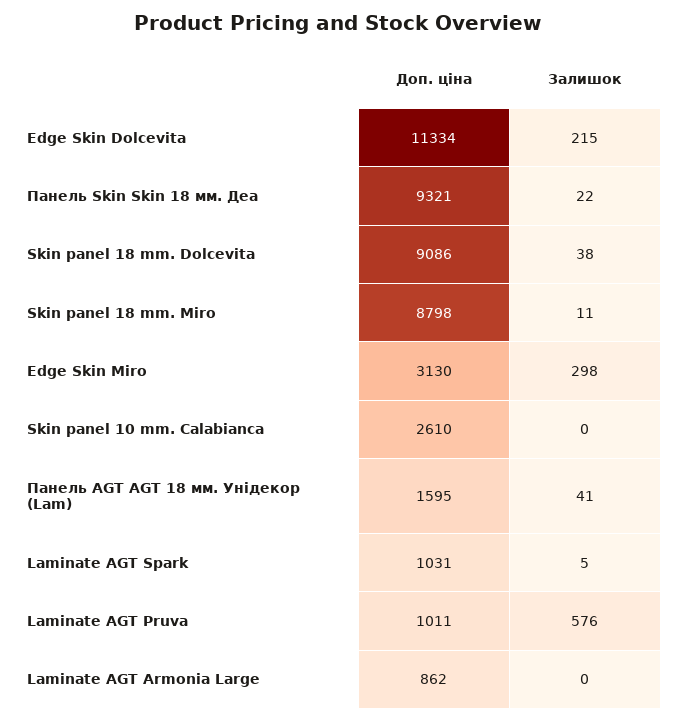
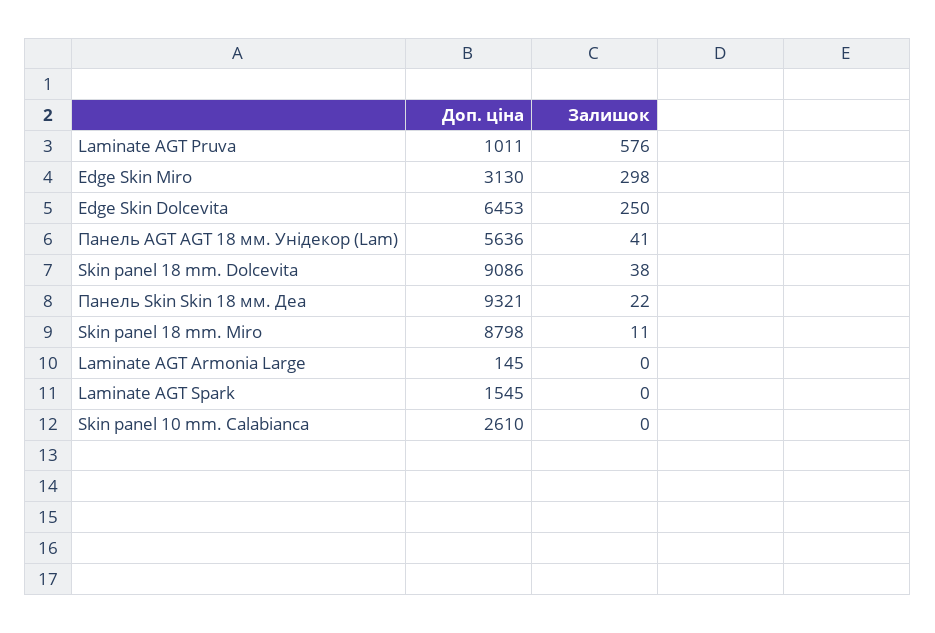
  {
    "Доп. ціна": {
-     "Edge Skin Dolcevita": 11334,
+     "Edge Skin Dolcevita": 6453,
      "Панель Skin Skin 18 мм. Деа": 9321,
      "Skin panel 18 mm. Dolcevita": 9086,
      "Skin panel 18 mm. Miro": 8798,
      "Edge Skin Miro": 3130,
      "Skin panel 10 mm. Calabianca": 2610,
-     "Панель AGT AGT 18 мм. Унідекор (Lam)": 1595,
+     "Панель AGT AGT 18 мм. Унідекор (Lam)": 5636,
-     "Laminate AGT Spark": 1031,
+     "Laminate AGT Spark": 1545,
      "Laminate AGT Pruva": 1011,
-     "Laminate AGT Armonia Large": 862
+     "Laminate AGT Armonia Large": 145
    },
    "Залишок": {
-     "Edge Skin Dolcevita": 215,
+     "Edge Skin Dolcevita": 250,
      "Панель Skin Skin 18 мм. Деа": 22,
      "Skin panel 18 mm. Dolcevita": 38,
      "Skin panel 18 mm. Miro": 11,
      "Edge Skin Miro": 298,
      "Skin panel 10 mm. Calabianca": 0,
      "Панель AGT AGT 18 мм. Унідекор (Lam)": 41,
-     "Laminate AGT Spark": 5,
+     "Laminate AGT Spark": 0,
      "Laminate AGT Pruva": 576,
      "Laminate AGT Armonia Large": 0
    }
  }

